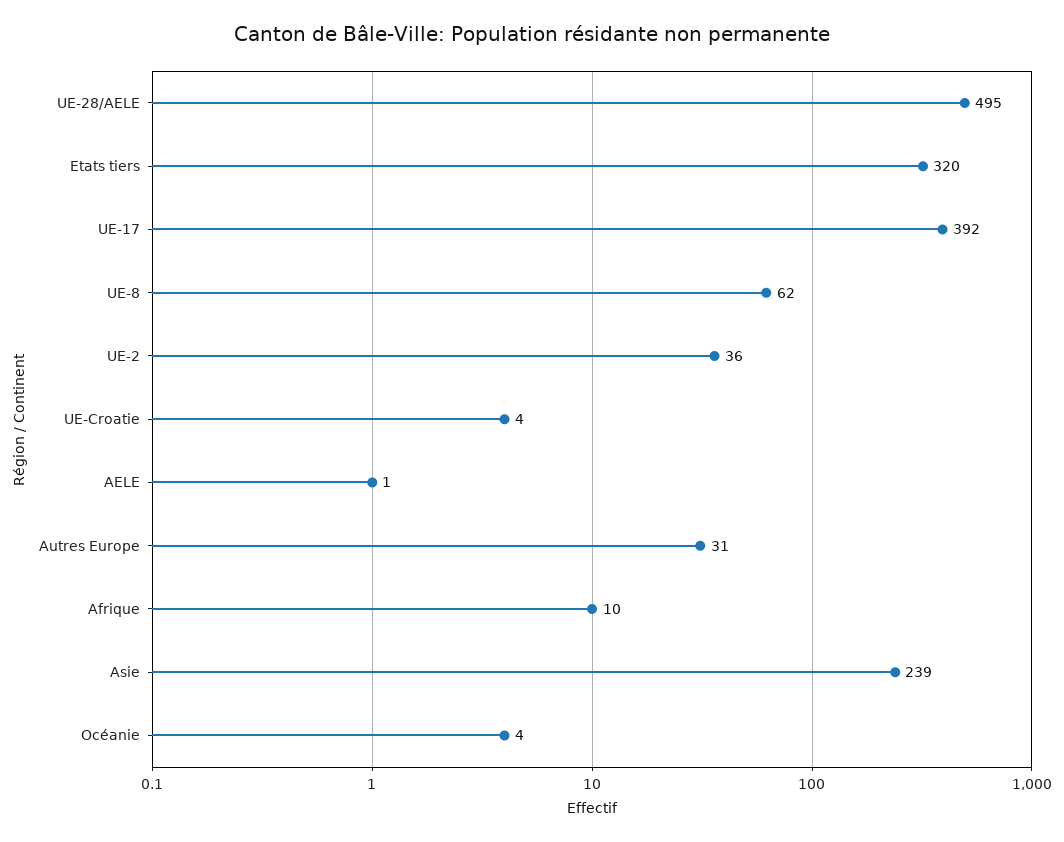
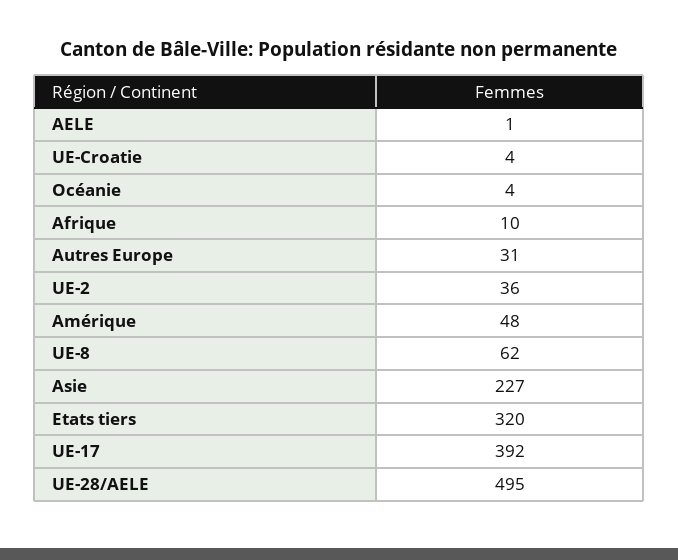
  {
    "UE-28/AELE": 495,
    "Etats tiers": 320,
    "UE-17": 392,
    "UE-8": 62,
    "UE-2": 36,
    "UE-Croatie": 4,
    "AELE": 1,
    "Autres Europe": 31,
    "Afrique": 10,
-   "Asie": 239,
+   "Asie": 227,
-   "Océanie": 4
+   "Océanie": 4,
+   "Amérique": 48
  }

